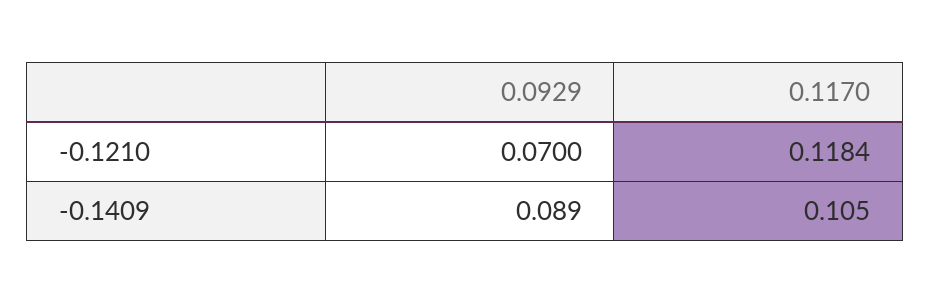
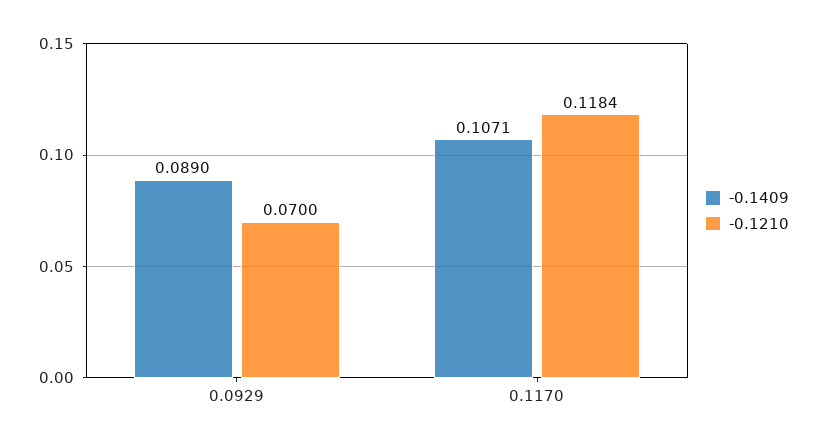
  {
    "-0.1210": {
      "0.0929": 0.07,
      "0.1170": 0.1184
    },
    "-0.1409": {
      "0.0929": 0.089,
-     "0.1170": 0.105
+     "0.1170": 0.1071
    }
  }

